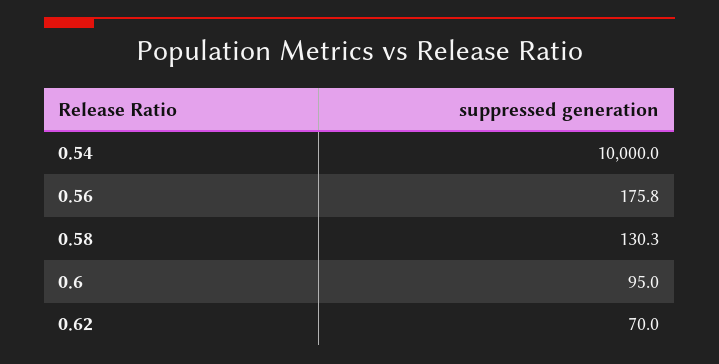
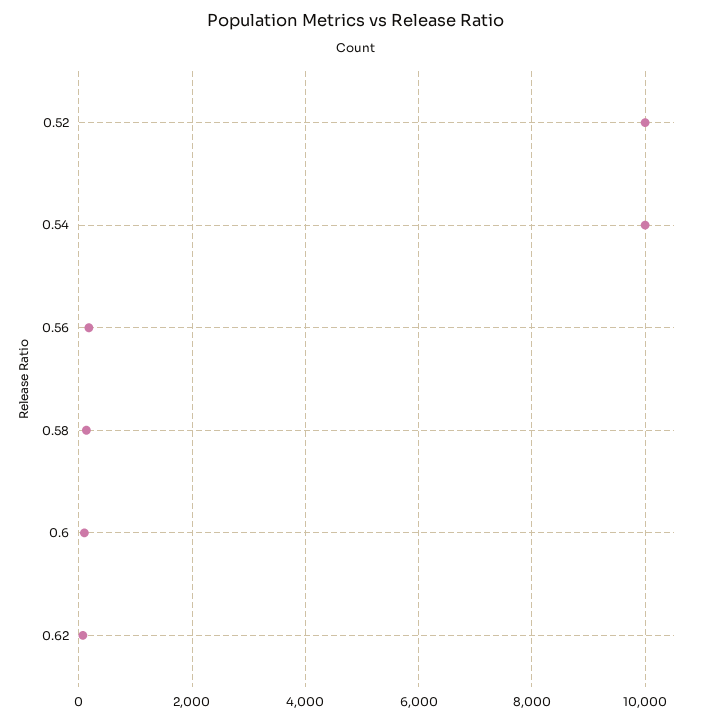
  {
    "0.54": 10000,
    "0.56": 175.8,
    "0.58": 130.3,
    "0.6": 95,
-   "0.62": 70
+   "0.62": 70,
+   "0.52": 10000
  }

